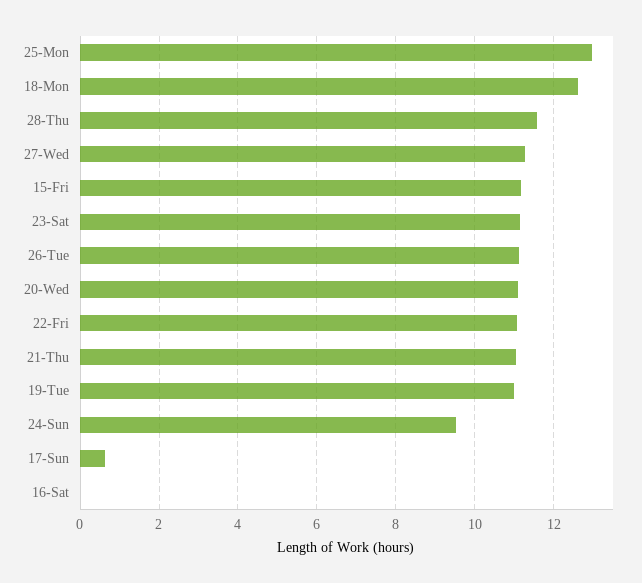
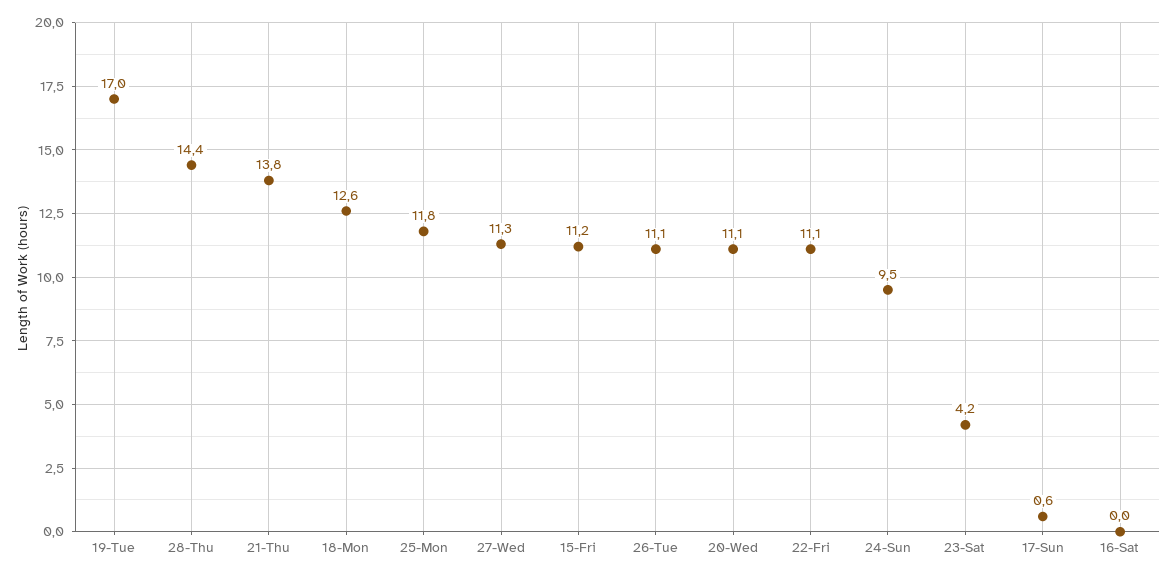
  {
-   "25-Mon": 13,
+   "25-Mon": 11.8,
    "18-Mon": 12.6,
-   "28-Thu": 11.6,
+   "28-Thu": 14.4,
    "27-Wed": 11.3,
    "15-Fri": 11.2,
-   "23-Sat": 11.2,
+   "23-Sat": 4.2,
    "26-Tue": 11.1,
    "20-Wed": 11.1,
    "22-Fri": 11.1,
-   "21-Thu": 11,
+   "21-Thu": 13.8,
-   "19-Tue": 11,
+   "19-Tue": 17,
    "24-Sun": 9.5,
    "17-Sun": 0.6,
    "16-Sat": 0
  }

